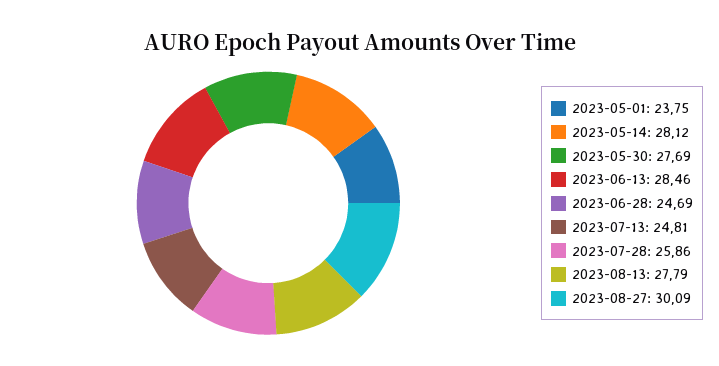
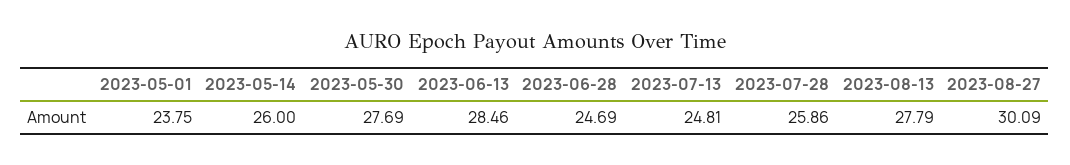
  {
    "2023-05-01": 23.75,
-   "2023-05-14": 28.12,
+   "2023-05-14": 26,
    "2023-05-30": 27.69,
    "2023-06-13": 28.46,
    "2023-06-28": 24.69,
    "2023-07-13": 24.81,
    "2023-07-28": 25.86,
    "2023-08-13": 27.79,
    "2023-08-27": 30.09
  }

